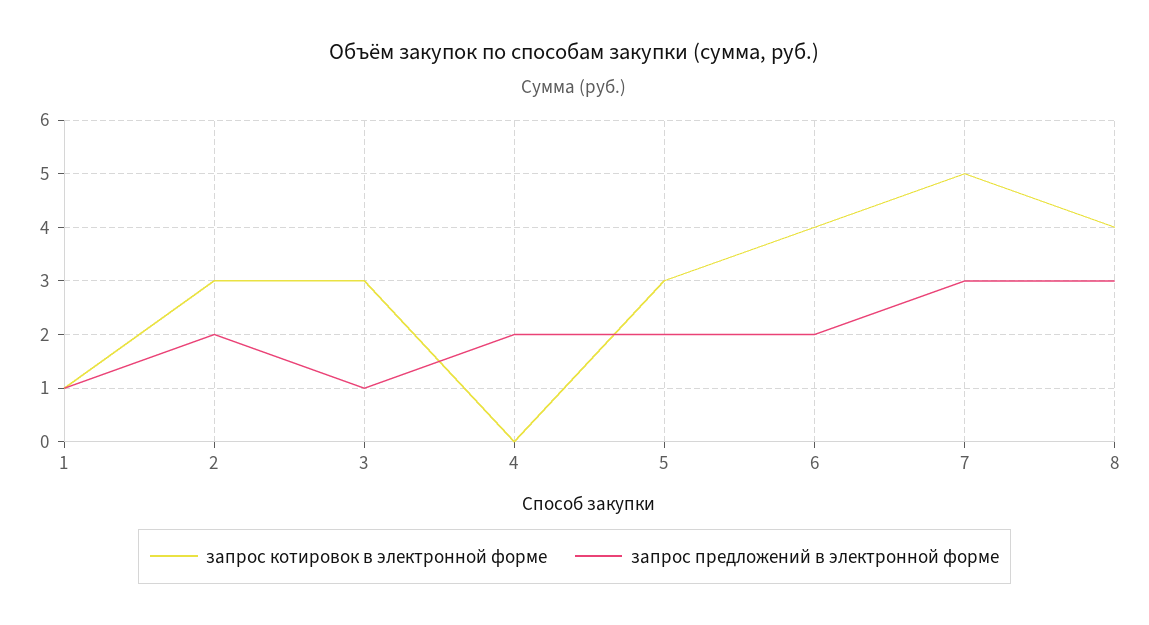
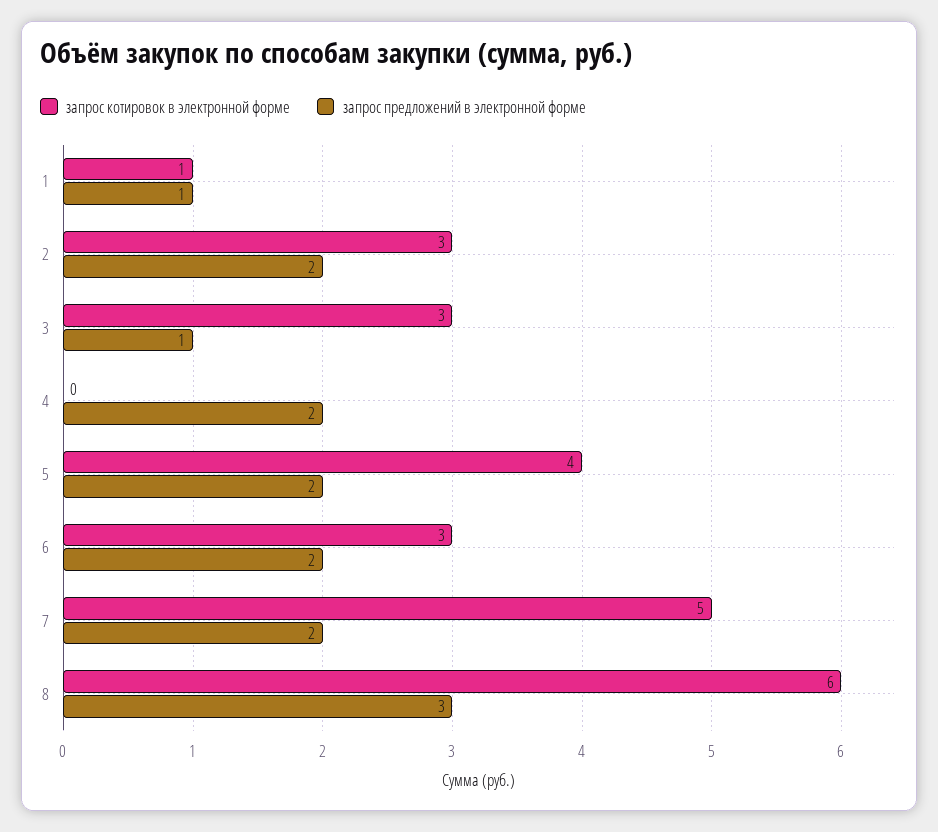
  {
    "запрос котировок в электронной форме": {
      "1": 1,
      "2": 3,
      "3": 3,
      "4": 0,
-     "5": 3,
+     "5": 4,
-     "6": 4,
+     "6": 3,
      "7": 5,
-     "8": 4
+     "8": 6
    },
    "запрос предложений в электронной форме": {
      "1": 1,
      "2": 2,
      "3": 1,
      "4": 2,
      "5": 2,
      "6": 2,
-     "7": 3,
+     "7": 2,
      "8": 3
    }
  }

